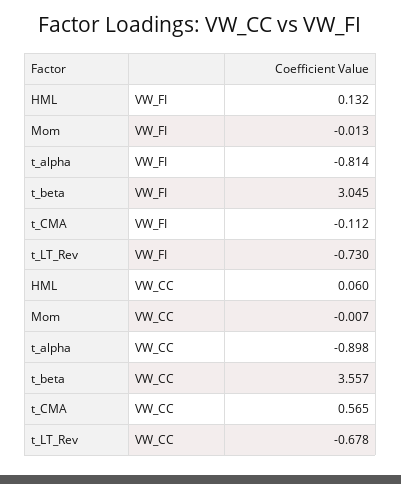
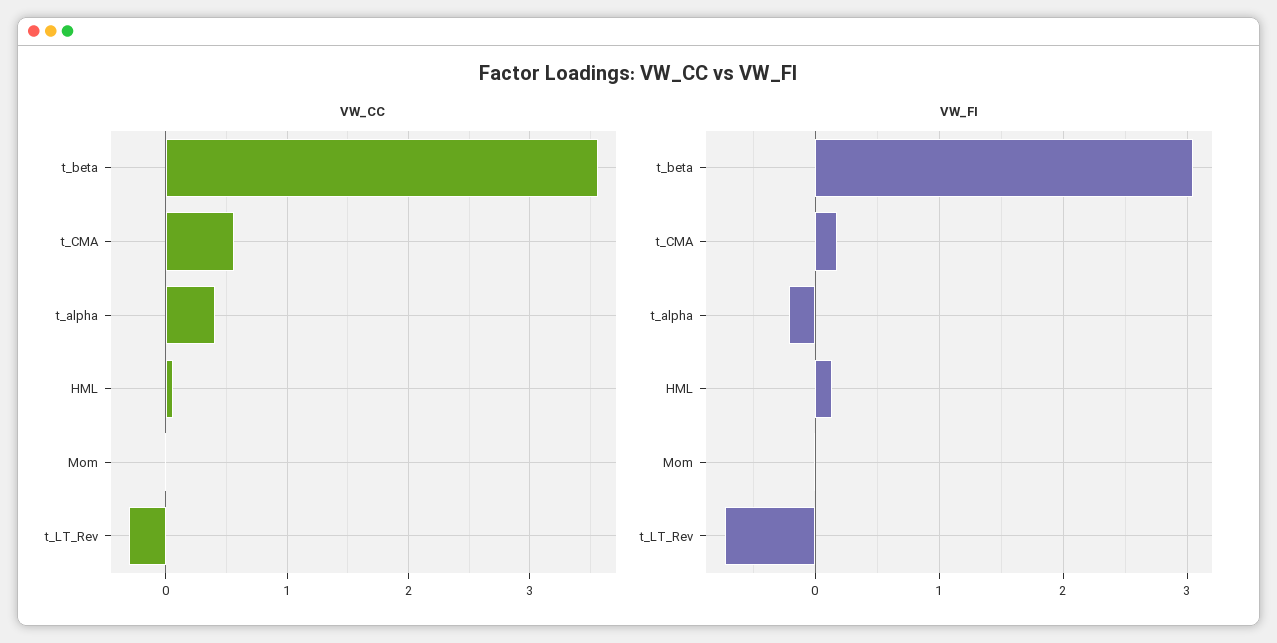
  {
    "VW_FI": {
      "HML": 0.132,
      "Mom": -0.013,
-     "t_alpha": -0.814,
+     "t_alpha": -0.2,
      "t_beta": 3.045,
-     "t_CMA": -0.112,
+     "t_CMA": 0.2,
      "t_LT_Rev": -0.73
    },
    "VW_CC": {
      "HML": 0.06,
      "Mom": -0.007,
-     "t_alpha": -0.898,
+     "t_alpha": 0.4,
      "t_beta": 3.557,
      "t_CMA": 0.565,
-     "t_LT_Rev": -0.678
+     "t_LT_Rev": -0.3
    }
  }

